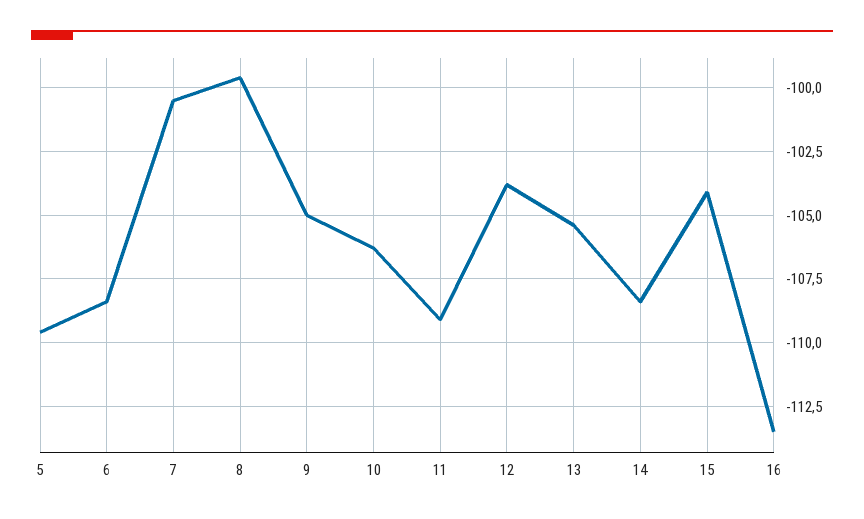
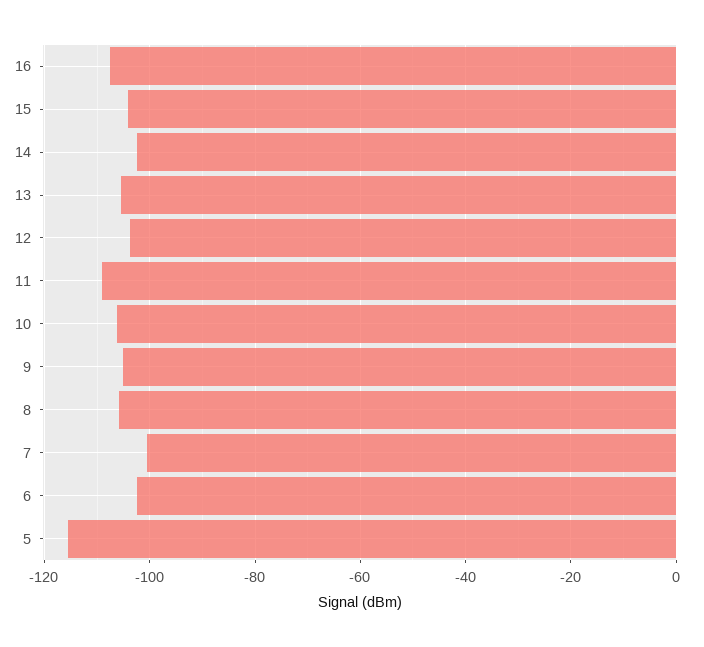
  {
-   "5": -109.5,
+   "5": -116,
-   "6": -108.5,
+   "6": -102,
    "7": -100.5,
-   "8": -99.5,
+   "8": -106,
    "9": -105,
    "10": -106.5,
    "11": -109,
    "12": -104,
    "13": -105.5,
-   "14": -108.5,
+   "14": -102,
    "15": -104,
-   "16": -113.5
+   "16": -108
  }

